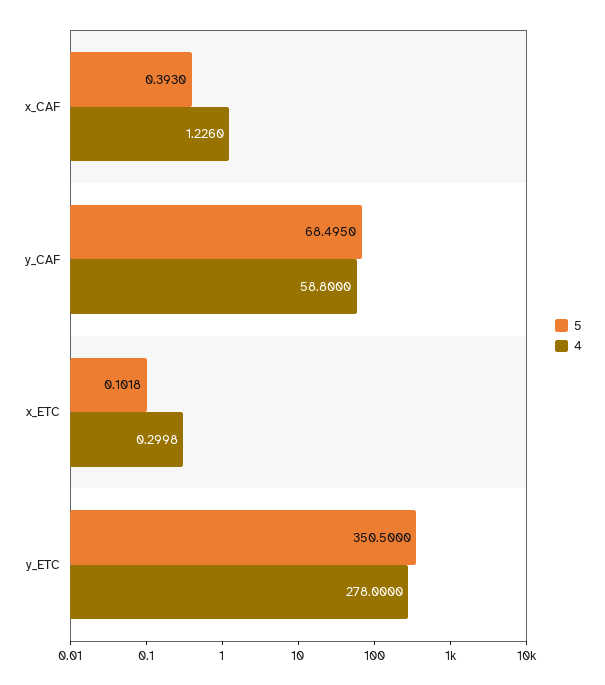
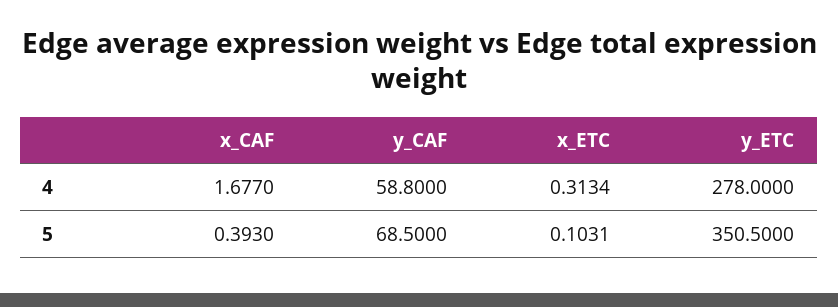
  {
    "5": {
      "x_CAF": 0.393,
-     "y_CAF": 68.495,
+     "y_CAF": 68.5,
-     "x_ETC": 0.1018,
+     "x_ETC": 0.1031,
      "y_ETC": 350.5
    },
    "4": {
-     "x_CAF": 1.226,
+     "x_CAF": 1.677,
      "y_CAF": 58.8,
-     "x_ETC": 0.2998,
+     "x_ETC": 0.3134,
      "y_ETC": 278
    }
  }

